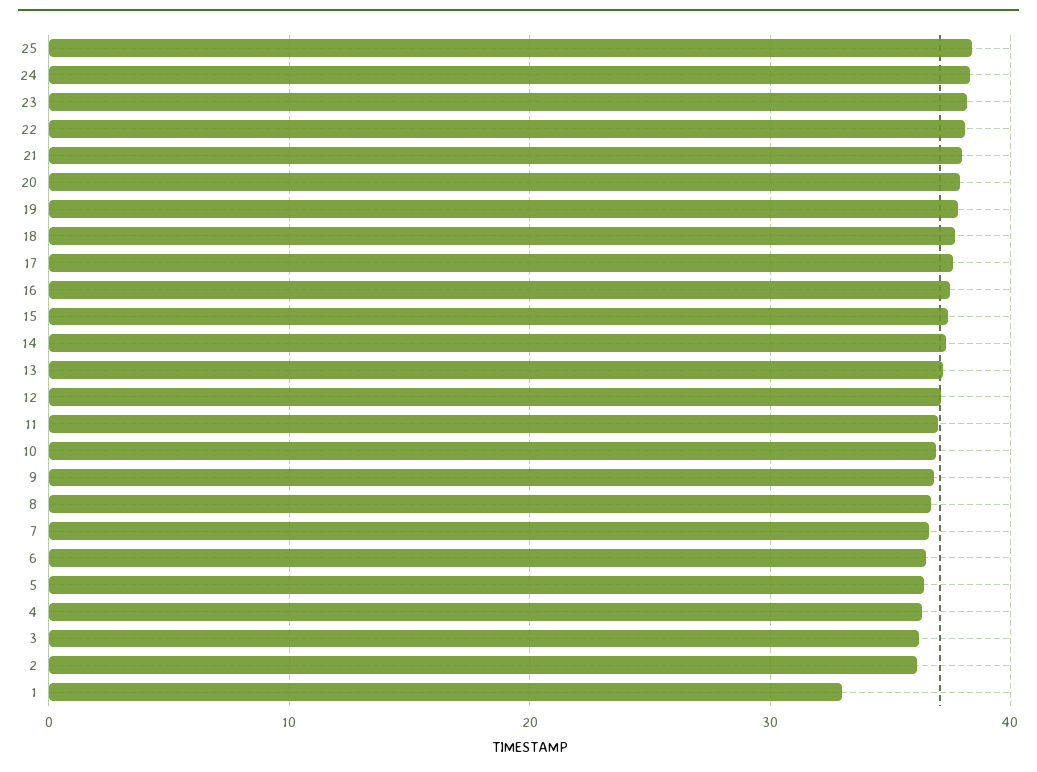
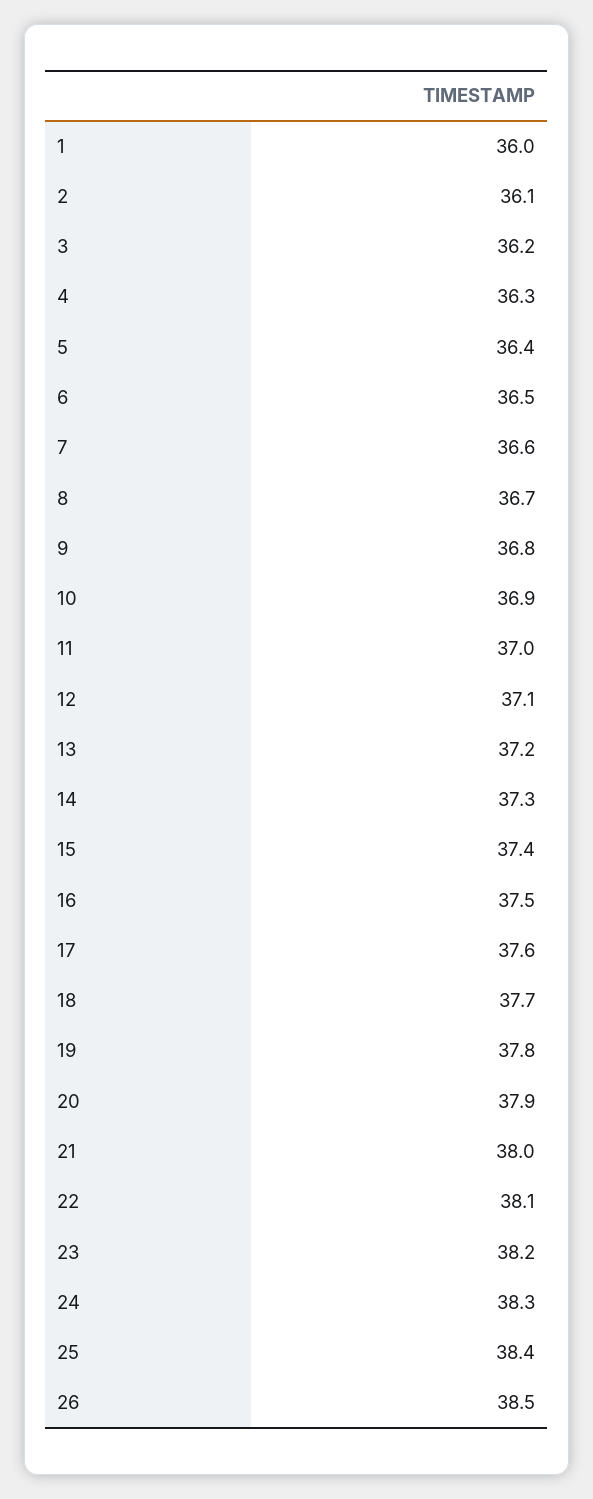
  {
    "25": 38.4,
    "24": 38.3,
    "23": 38.2,
    "22": 38.1,
    "21": 38,
    "20": 37.9,
    "19": 37.8,
    "18": 37.7,
    "17": 37.6,
    "16": 37.5,
    "15": 37.4,
    "14": 37.3,
    "13": 37.2,
    "12": 37.1,
    "11": 37,
    "10": 36.9,
    "9": 36.8,
    "8": 36.7,
    "7": 36.6,
    "6": 36.5,
    "5": 36.4,
    "4": 36.3,
    "3": 36.2,
    "2": 36.1,
-   "1": 33
+   "1": 36,
+   "26": 38.5
  }

